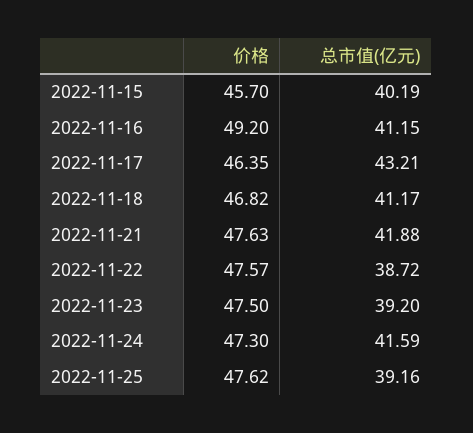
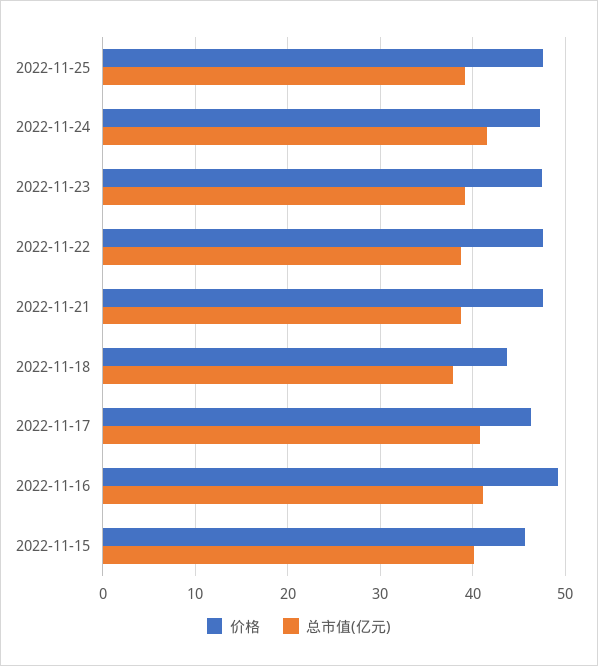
  {
    "价格": {
      "2022-11-15": 45.7,
      "2022-11-16": 49.2,
      "2022-11-17": 46.35,
-     "2022-11-18": 46.82,
+     "2022-11-18": 44,
      "2022-11-21": 47.63,
      "2022-11-22": 47.57,
      "2022-11-23": 47.5,
      "2022-11-24": 47.3,
      "2022-11-25": 47.62
    },
    "总市值(亿元)": {
      "2022-11-15": 40.19,
      "2022-11-16": 41.15,
-     "2022-11-17": 43.21,
+     "2022-11-17": 41,
-     "2022-11-18": 41.17,
+     "2022-11-18": 38,
-     "2022-11-21": 41.88,
+     "2022-11-21": 39,
      "2022-11-22": 38.72,
      "2022-11-23": 39.2,
      "2022-11-24": 41.59,
      "2022-11-25": 39.16
    }
  }

